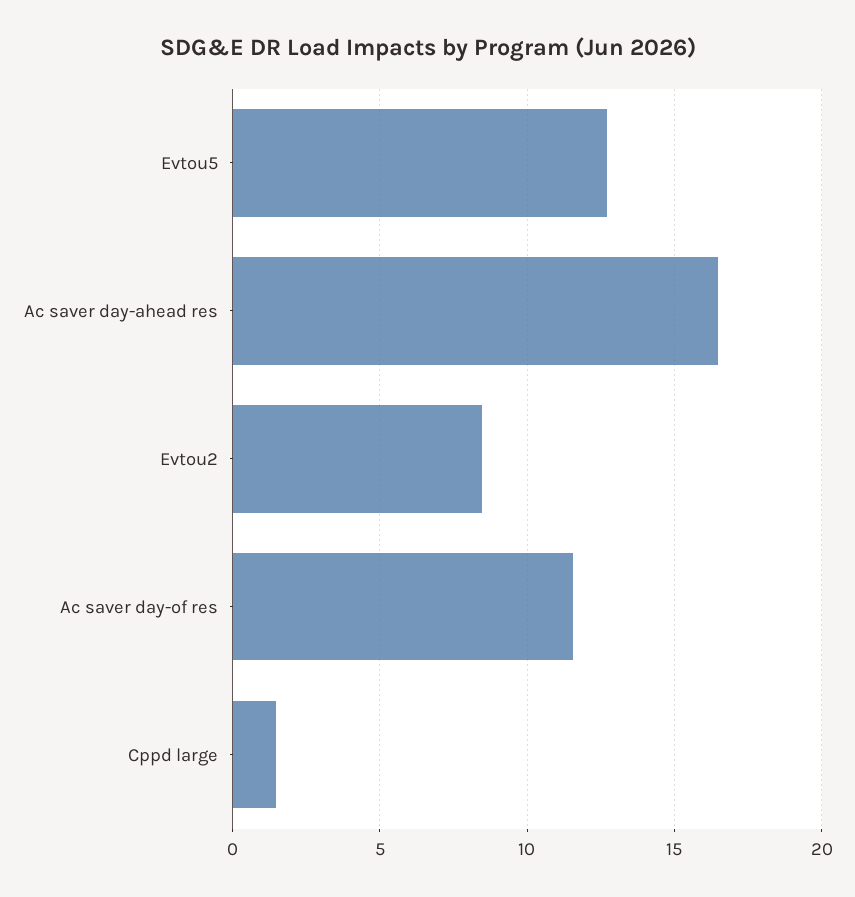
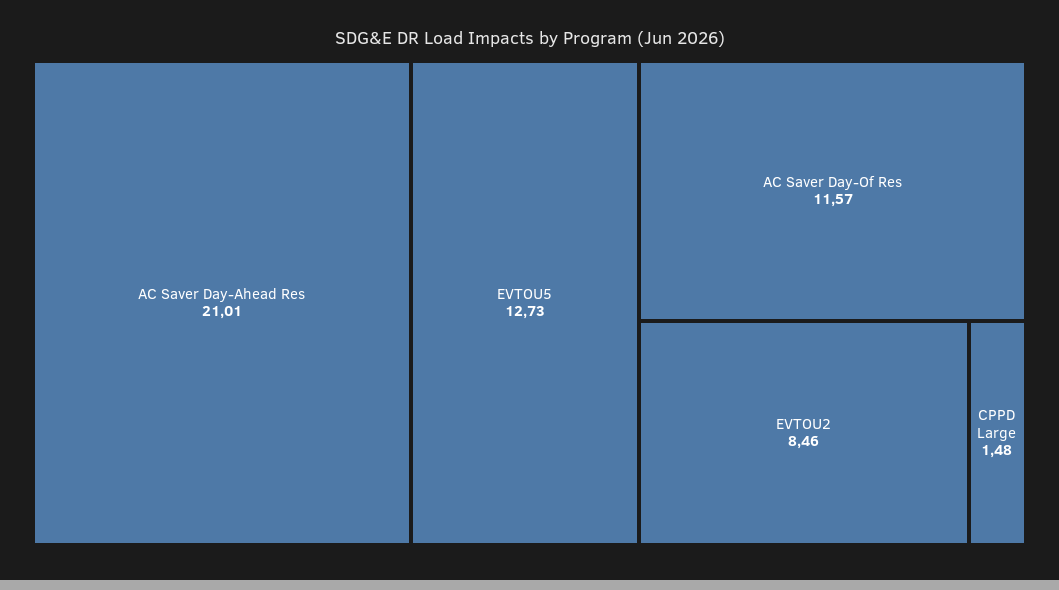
  {
    "Evtou5": 12.73,
-   "Ac saver day-ahead res": 16.5,
+   "Ac saver day-ahead res": 21.01,
    "Evtou2": 8.46,
    "Ac saver day-of res": 11.57,
    "Cppd large": 1.48
  }

